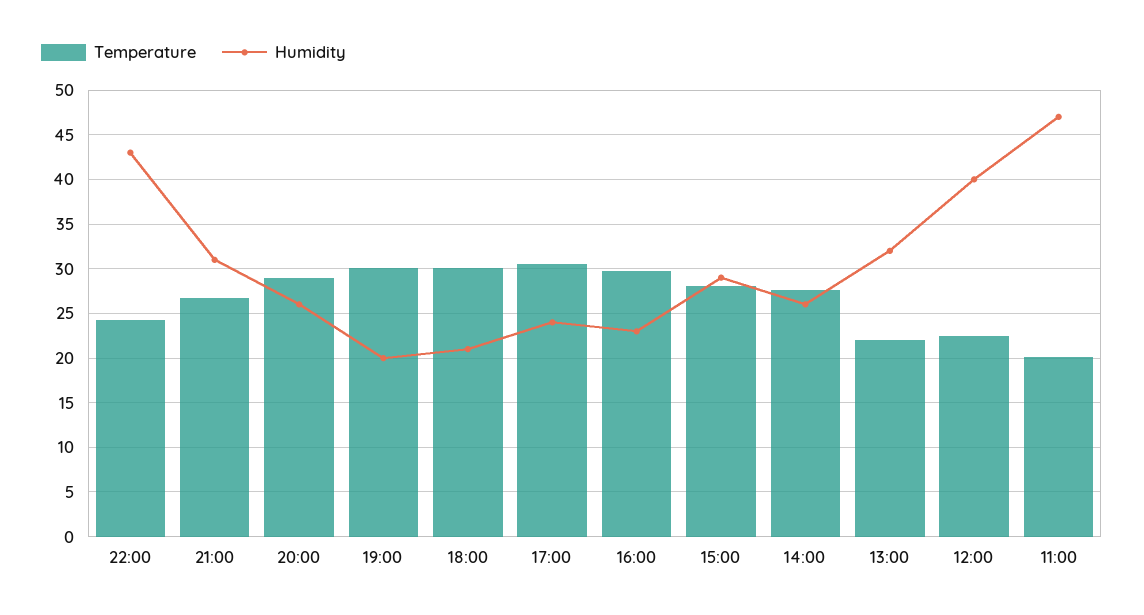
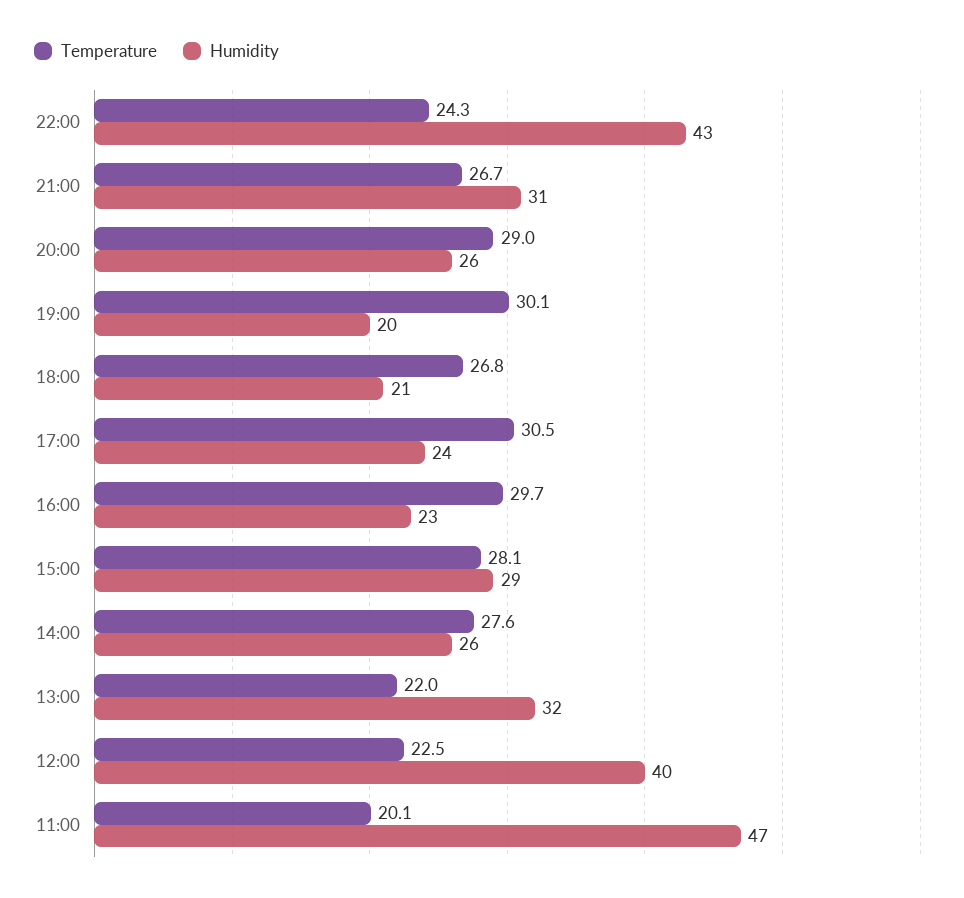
  {
    "Temperature": {
      "22:00": 24.3,
      "21:00": 26.7,
      "20:00": 29,
      "19:00": 30.1,
-     "18:00": 30,
+     "18:00": 26.8,
      "17:00": 30.5,
      "16:00": 29.7,
      "15:00": 28.1,
      "14:00": 27.6,
      "13:00": 22,
      "12:00": 22.5,
      "11:00": 20.1
    },
    "Humidity": {
      "22:00": 43,
      "21:00": 31,
      "20:00": 26,
      "19:00": 20,
      "18:00": 21,
      "17:00": 24,
      "16:00": 23,
      "15:00": 29,
      "14:00": 26,
      "13:00": 32,
      "12:00": 40,
      "11:00": 47
    }
  }

